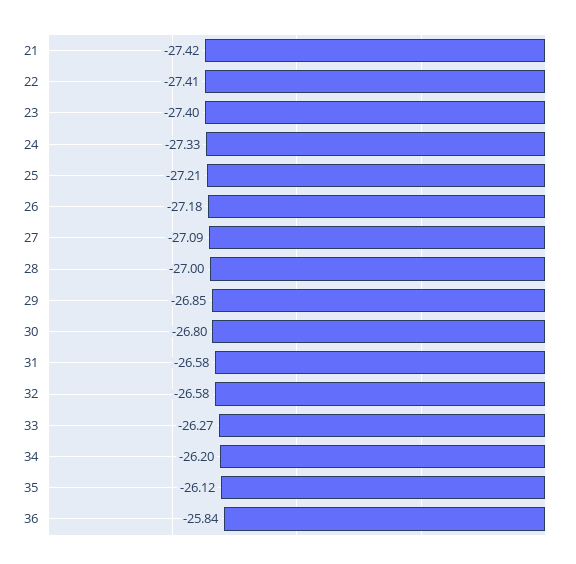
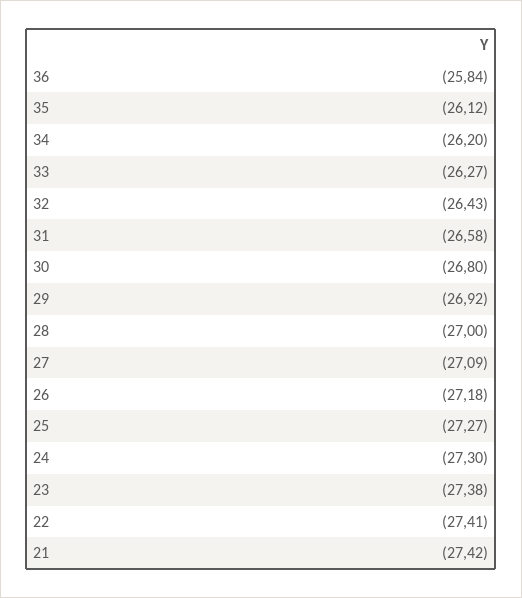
  {
    "21": -27.42,
    "22": -27.41,
-   "23": -27.4,
+   "23": -27.38,
-   "24": -27.33,
+   "24": -27.3,
-   "25": -27.21,
+   "25": -27.27,
    "26": -27.18,
    "27": -27.09,
    "28": -27,
-   "29": -26.85,
+   "29": -26.92,
    "30": -26.8,
    "31": -26.58,
-   "32": -26.58,
+   "32": -26.43,
    "33": -26.27,
    "34": -26.2,
    "35": -26.12,
    "36": -25.84
  }

